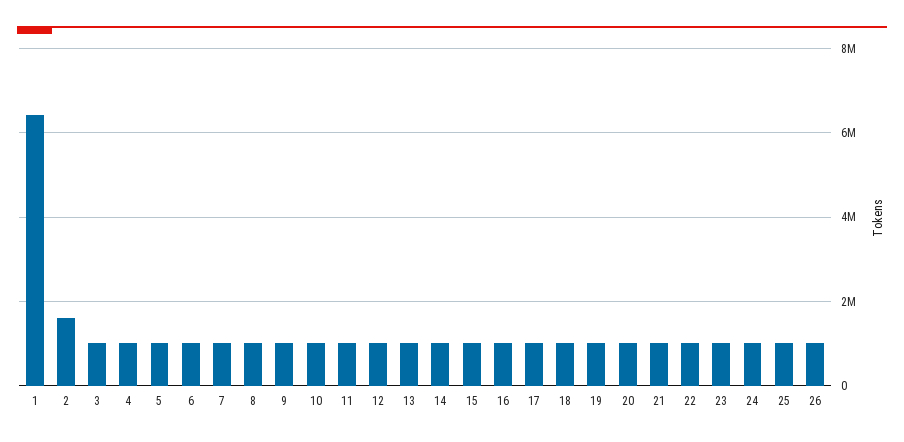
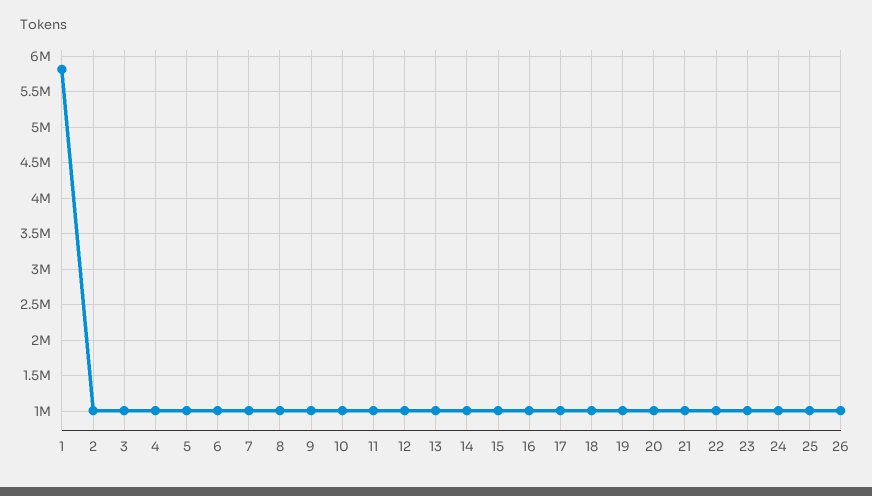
  {
-   "1": 6400000,
+   "1": 5800000,
-   "2": 1600000,
+   "2": 1000000,
    "3": 1000000,
    "4": 1000000,
    "5": 1000000,
    "6": 1000000,
    "7": 1000000,
    "8": 1000000,
    "9": 1000000,
    "10": 1000000,
    "11": 1000000,
    "12": 1000000,
    "13": 1000000,
    "14": 1000000,
    "15": 1000000,
    "16": 1000000,
    "17": 1000000,
    "18": 1000000,
    "19": 1000000,
    "20": 1000000,
    "21": 1000000,
    "22": 1000000,
    "23": 1000000,
    "24": 1000000,
    "25": 1000000,
    "26": 1000000
  }

